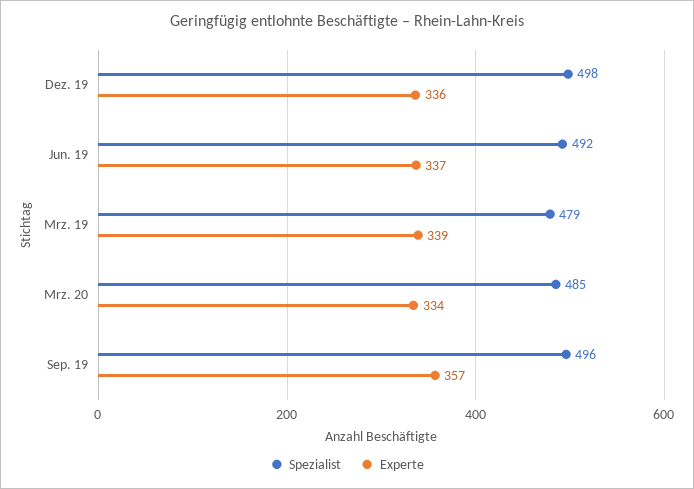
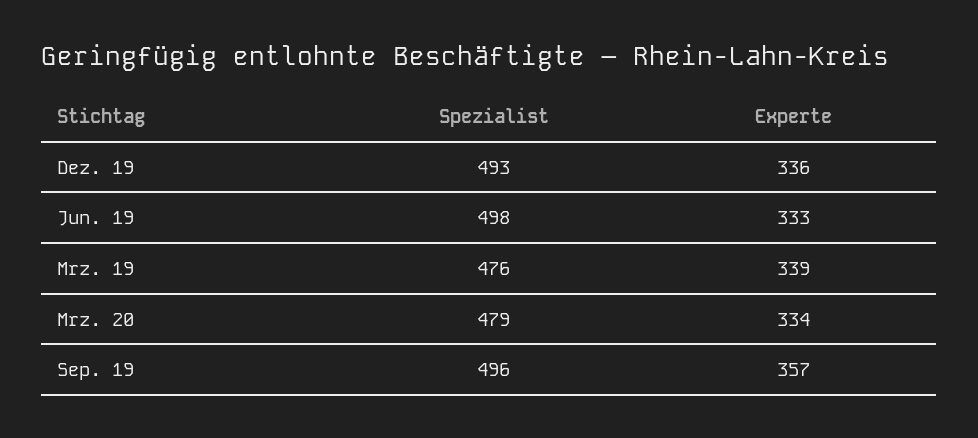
  {
    "Spezialist": {
-     "Dez. 19": 498,
+     "Dez. 19": 493,
-     "Jun. 19": 492,
+     "Jun. 19": 498,
-     "Mrz. 19": 479,
+     "Mrz. 19": 476,
-     "Mrz. 20": 485,
+     "Mrz. 20": 479,
      "Sep. 19": 496
    },
    "Experte": {
      "Dez. 19": 336,
-     "Jun. 19": 337,
+     "Jun. 19": 333,
      "Mrz. 19": 339,
      "Mrz. 20": 334,
      "Sep. 19": 357
    }
  }

